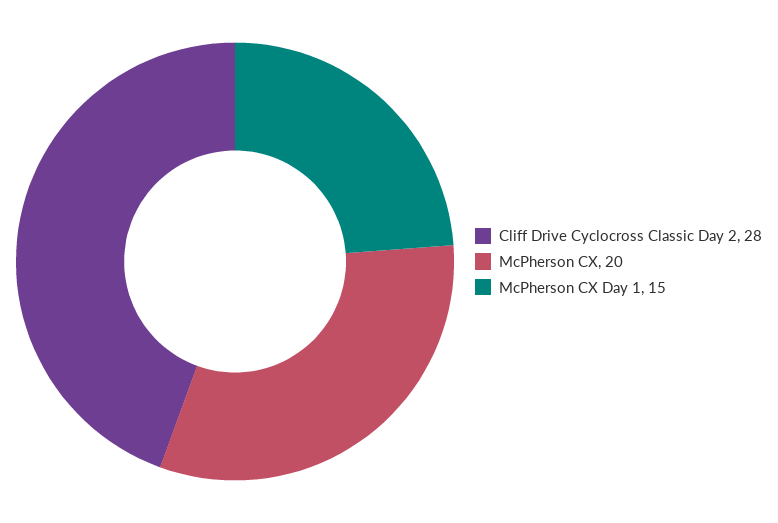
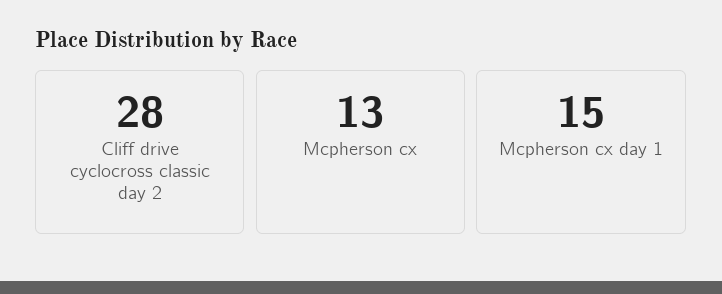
  {
    "Cliff Drive Cyclocross Classic Day 2": 28,
-   "McPherson CX": 20,
+   "McPherson CX": 13,
    "McPherson CX Day 1": 15
  }

